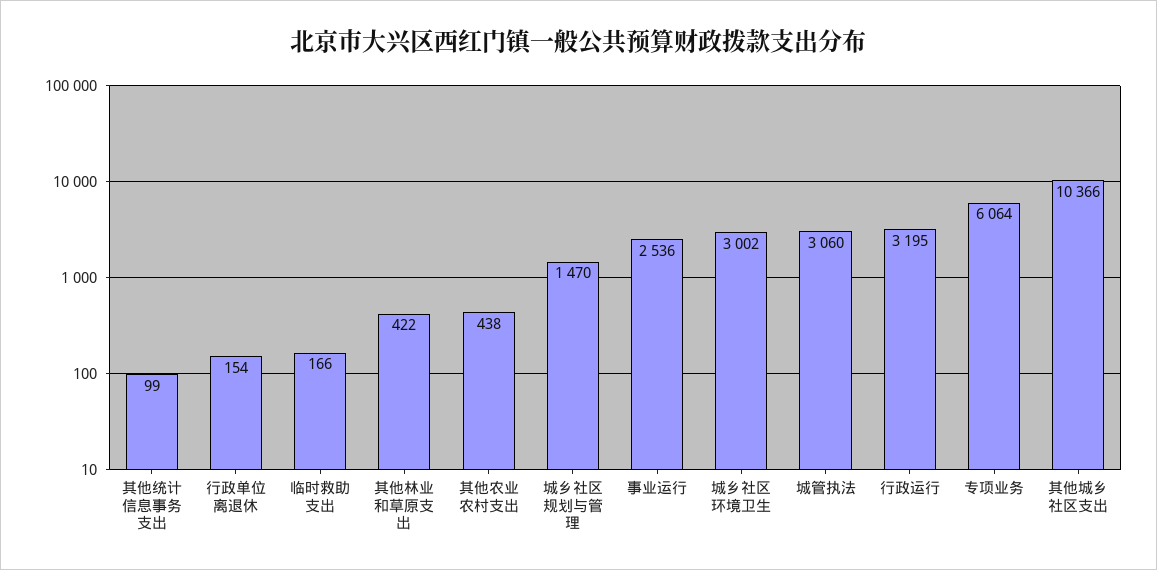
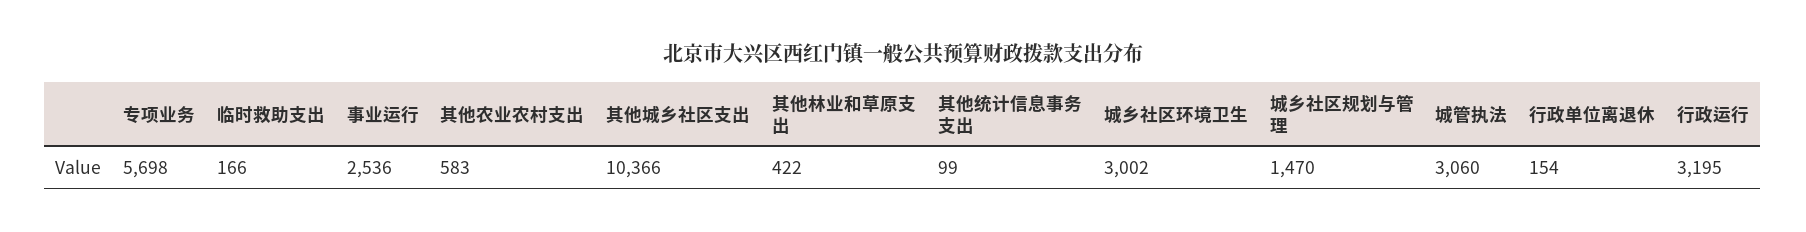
  {
    "其他统计信息事务支出": 99,
    "行政单位离退休": 154,
    "临时救助支出": 166,
    "其他林业和草原支出": 422,
-   "其他农业农村支出": 438,
+   "其他农业农村支出": 583,
    "城乡社区规划与管理": 1470,
    "事业运行": 2536,
    "城乡社区环境卫生": 3002,
    "城管执法": 3060,
    "行政运行": 3195,
-   "专项业务": 6064,
+   "专项业务": 5698,
    "其他城乡社区支出": 10366
  }

